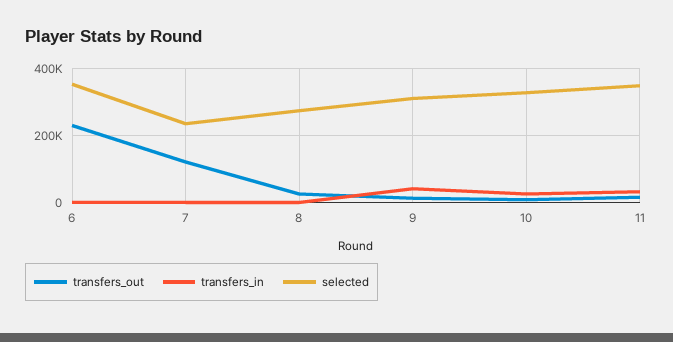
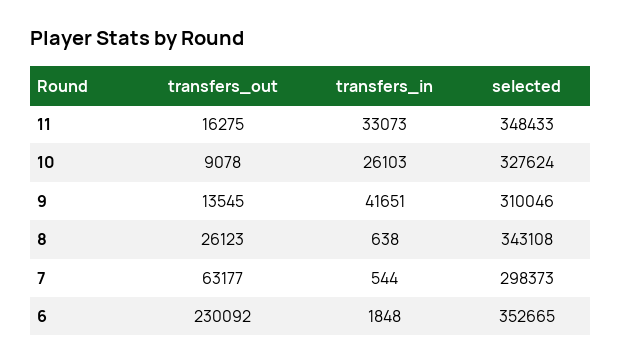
  {
    "transfers_out": {
      "6": 230092,
-     "7": 120000,
+     "7": 63177,
      "8": 26123,
      "9": 13545,
      "10": 9078,
      "11": 16275
    },
    "transfers_in": {
      "6": 1848,
      "7": 544,
      "8": 638,
      "9": 41651,
      "10": 26103,
      "11": 33073
    },
    "selected": {
      "6": 352665,
-     "7": 240000,
+     "7": 298373,
-     "8": 280000,
+     "8": 343108,
      "9": 310046,
      "10": 327624,
      "11": 348433
    }
  }

